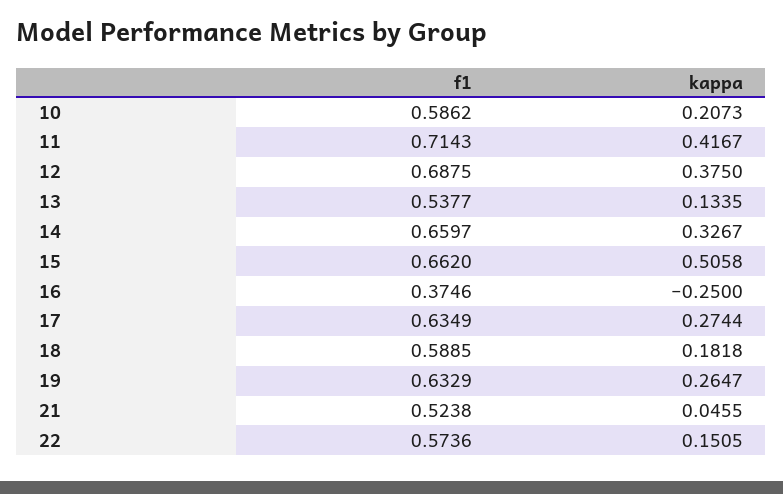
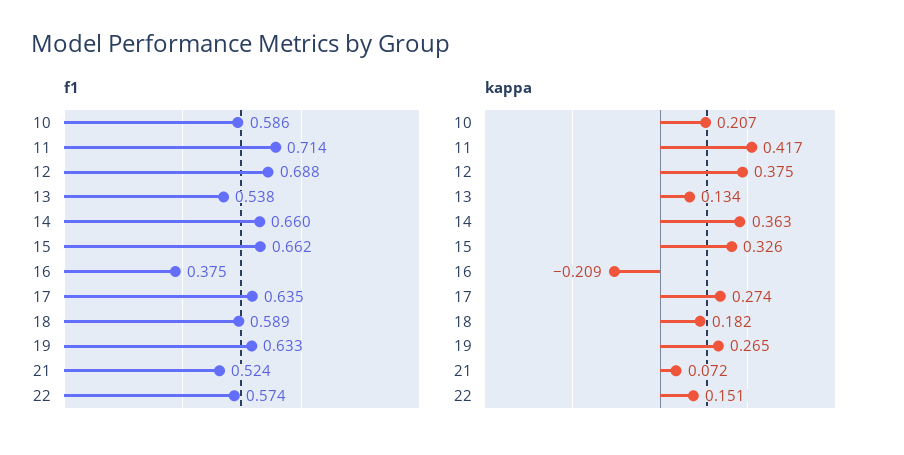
  {
    "f1": {
      "10": 0.5862,
      "11": 0.7143,
      "12": 0.6875,
      "13": 0.5377,
      "14": 0.6597,
      "15": 0.662,
      "16": 0.3746,
      "17": 0.6349,
      "18": 0.5885,
      "19": 0.6329,
      "21": 0.5238,
      "22": 0.5736
    },
    "kappa": {
      "10": 0.2073,
      "11": 0.4167,
      "12": 0.375,
      "13": 0.1335,
-     "14": 0.3267,
+     "14": 0.363,
-     "15": 0.5058,
+     "15": 0.326,
-     "16": -0.25,
+     "16": -0.209,
      "17": 0.2744,
      "18": 0.1818,
      "19": 0.2647,
-     "21": 0.0455,
+     "21": 0.072,
      "22": 0.1505
    }
  }

